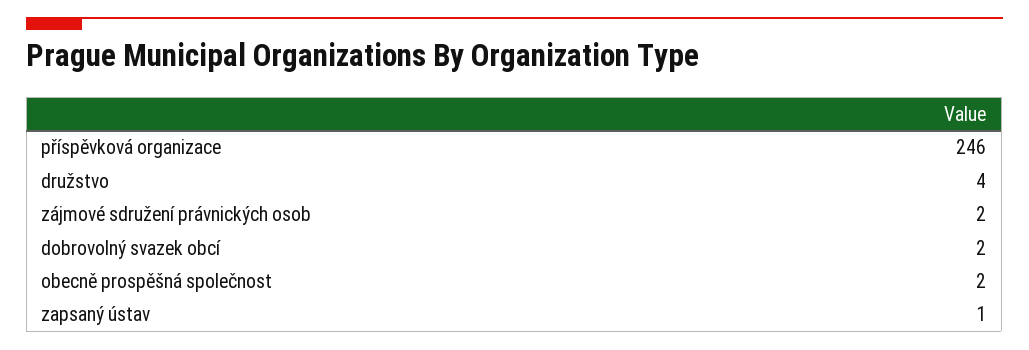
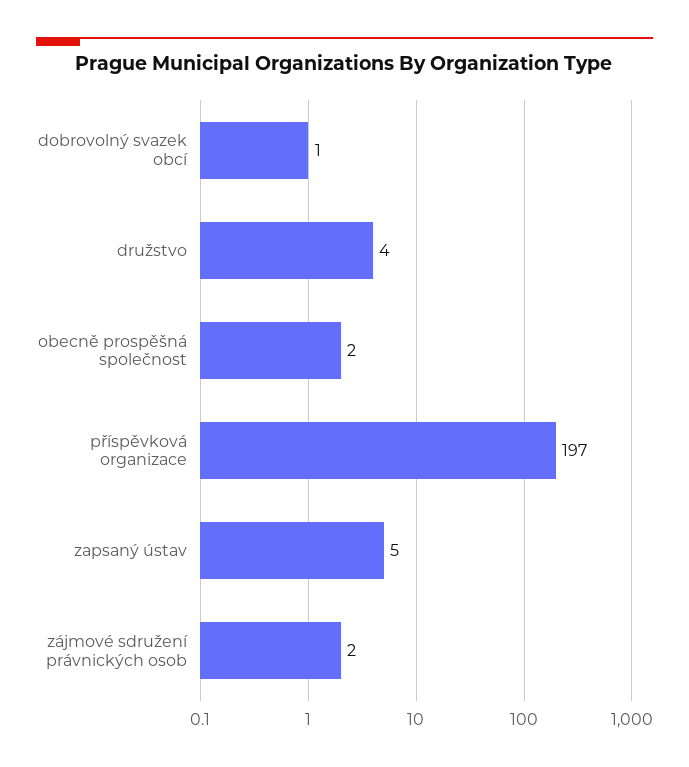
  {
-   "příspěvková organizace": 246,
+   "příspěvková organizace": 197,
    "družstvo": 4,
    "zájmové sdružení právnických osob": 2,
-   "dobrovolný svazek obcí": 2,
+   "dobrovolný svazek obcí": 1,
    "obecně prospěšná společnost": 2,
-   "zapsaný ústav": 1
+   "zapsaný ústav": 5
  }

